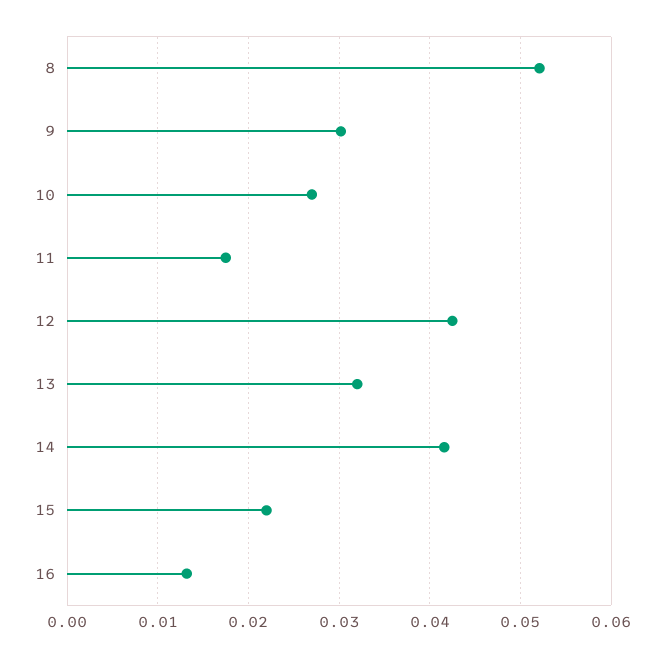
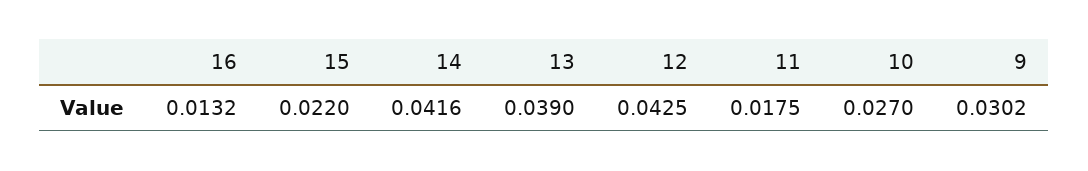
  {
-   "8": 0.052,
    "9": 0.0302,
    "10": 0.027,
    "11": 0.0175,
    "12": 0.0425,
-   "13": 0.032,
+   "13": 0.039,
    "14": 0.0416,
    "15": 0.022,
    "16": 0.0132
  }

